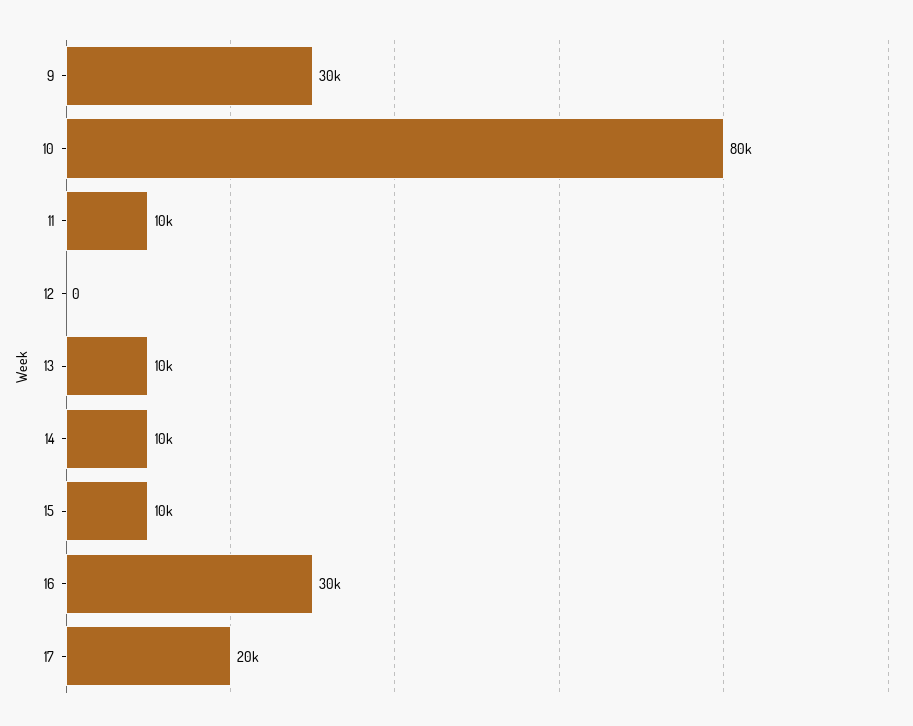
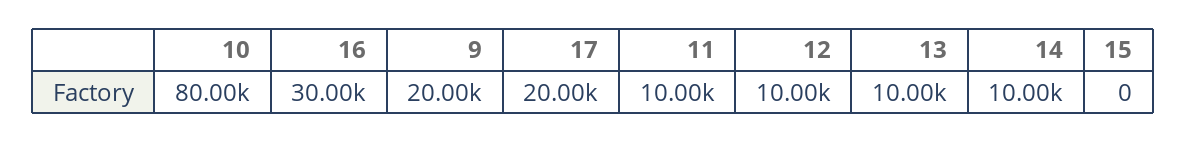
  {
-   "9": 30000,
+   "9": 20000,
    "10": 80000,
    "11": 10000,
-   "12": 0,
+   "12": 10000,
    "13": 10000,
    "14": 10000,
-   "15": 10000,
+   "15": 0,
    "16": 30000,
    "17": 20000
  }

